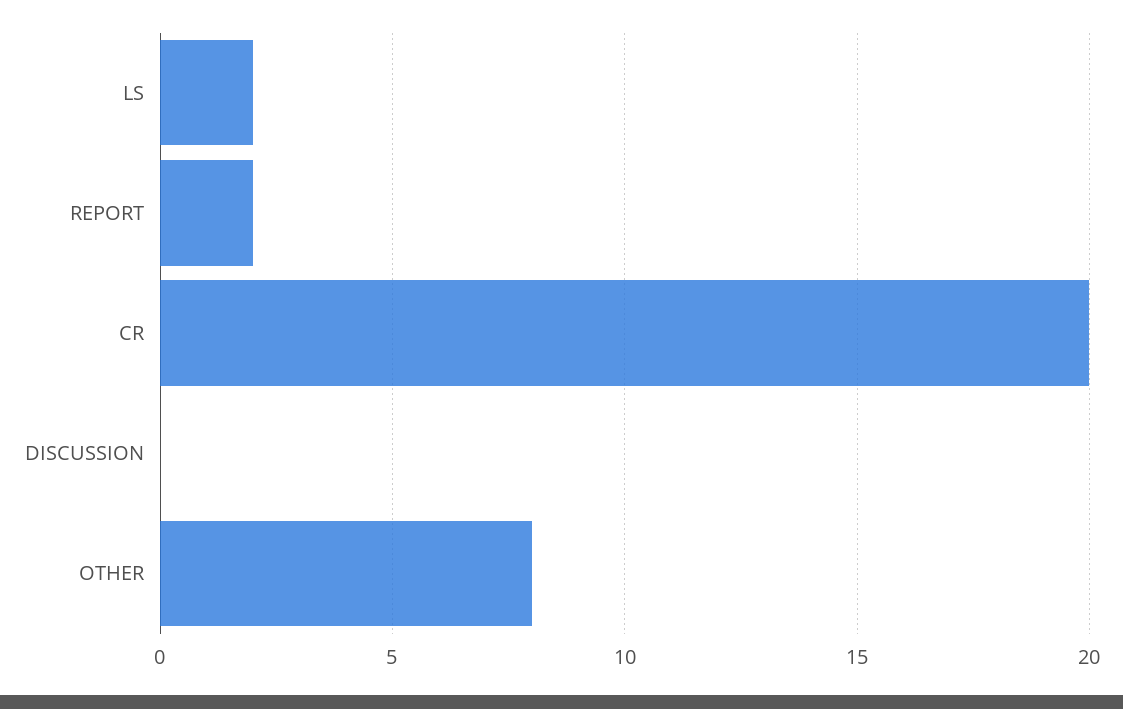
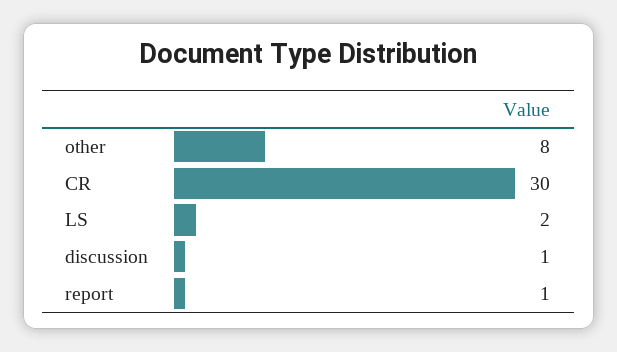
  {
    "LS": 2,
-   "REPORT": 2,
+   "REPORT": 1,
-   "CR": 20,
+   "CR": 30,
-   "DISCUSSION": 0,
+   "DISCUSSION": 1,
    "OTHER": 8
  }

